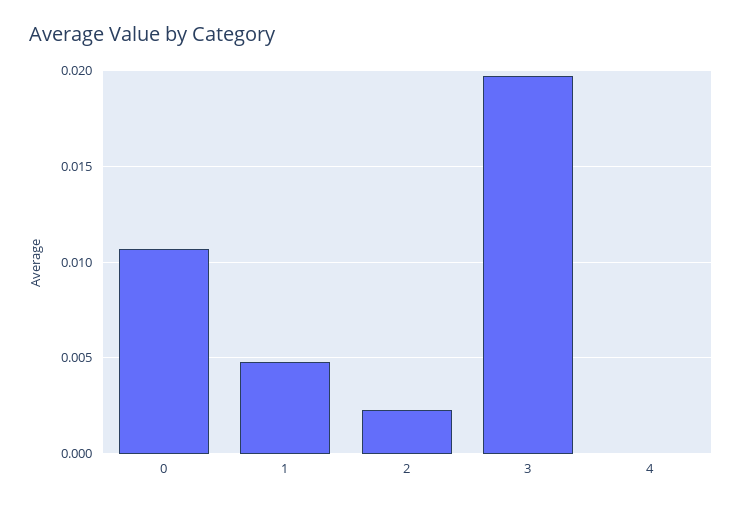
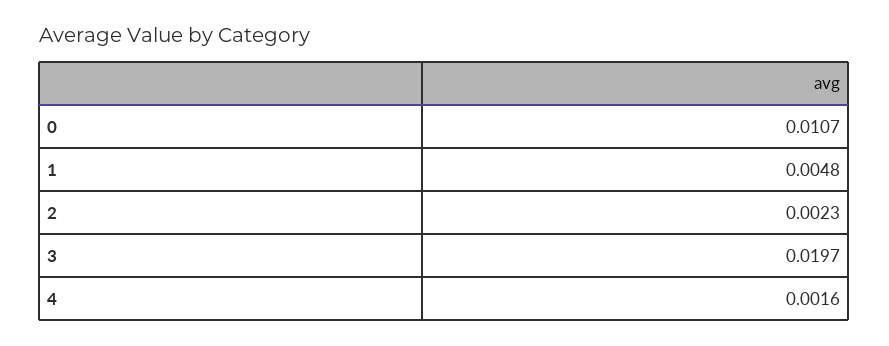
  {
    "0": 0.0107,
    "1": 0.0048,
    "2": 0.0023,
    "3": 0.0197,
-   "4": 0
+   "4": 0.0016
  }

